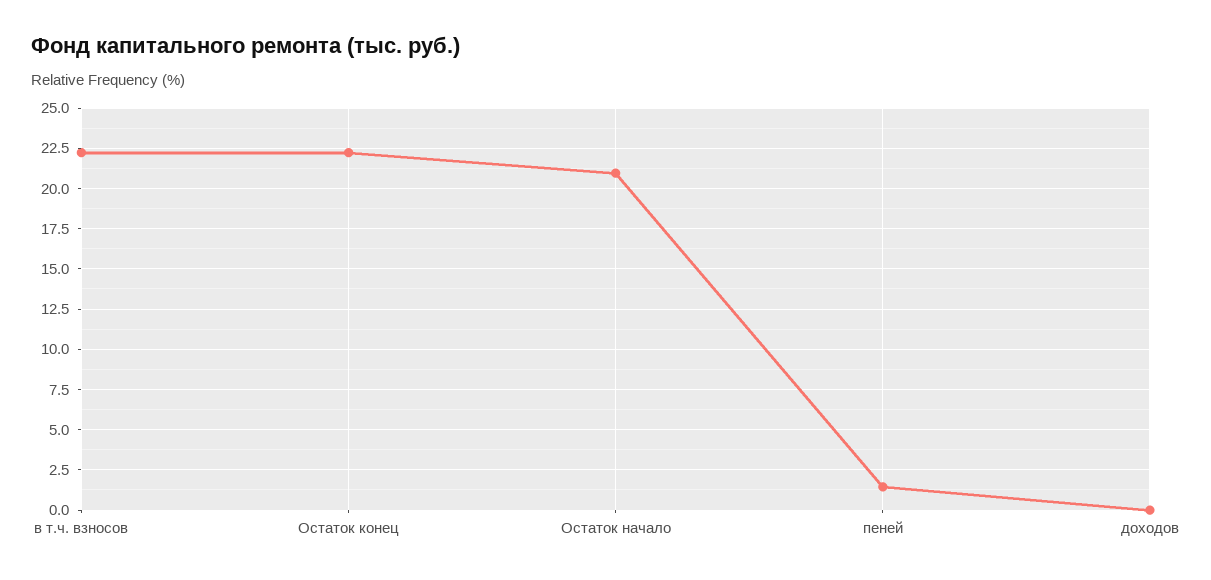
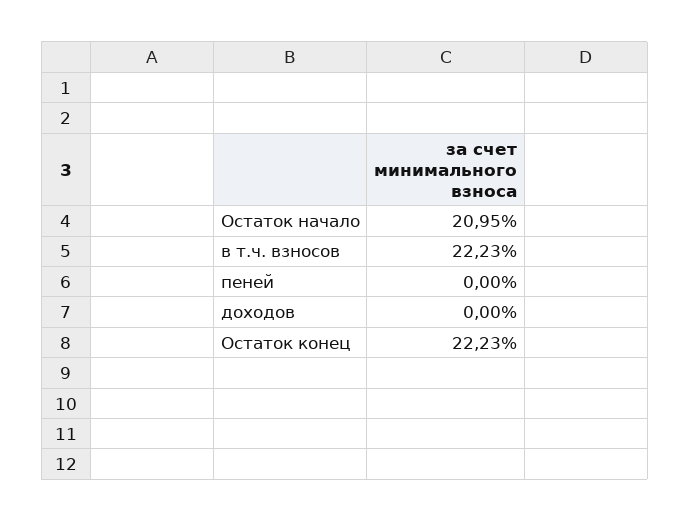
  {
    "в т.ч. взносов": 22.23,
    "Остаток конец": 22.23,
    "Остаток начало": 20.95,
-   "пеней": 1.5,
+   "пеней": 0,
    "доходов": 0
  }

